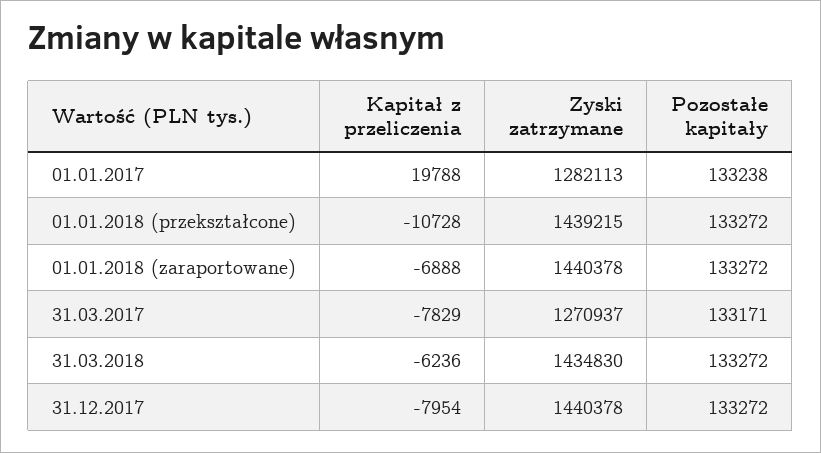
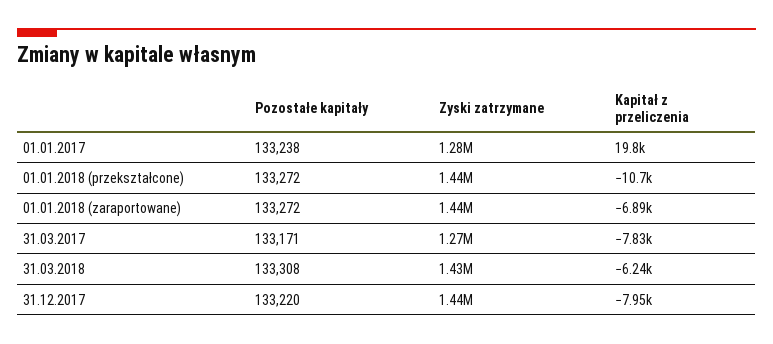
  {
    "Kapitał z przeliczenia": {
      "01.01.2017": 19788,
      "01.01.2018 (przekształcone)": -10728,
      "01.01.2018 (zaraportowane)": -6888,
      "31.03.2017": -7829,
      "31.03.2018": -6236,
      "31.12.2017": -7954
    },
    "Zyski zatrzymane": {
      "01.01.2017": 1282113,
      "01.01.2018 (przekształcone)": 1439215,
      "01.01.2018 (zaraportowane)": 1440378,
      "31.03.2017": 1270937,
      "31.03.2018": 1434830,
      "31.12.2017": 1440378
    },
    "Pozostałe kapitały": {
      "01.01.2017": 133238,
      "01.01.2018 (przekształcone)": 133272,
      "01.01.2018 (zaraportowane)": 133272,
      "31.03.2017": 133171,
-     "31.03.2018": 133272,
+     "31.03.2018": 133308,
-     "31.12.2017": 133272
+     "31.12.2017": 133220
    }
  }

